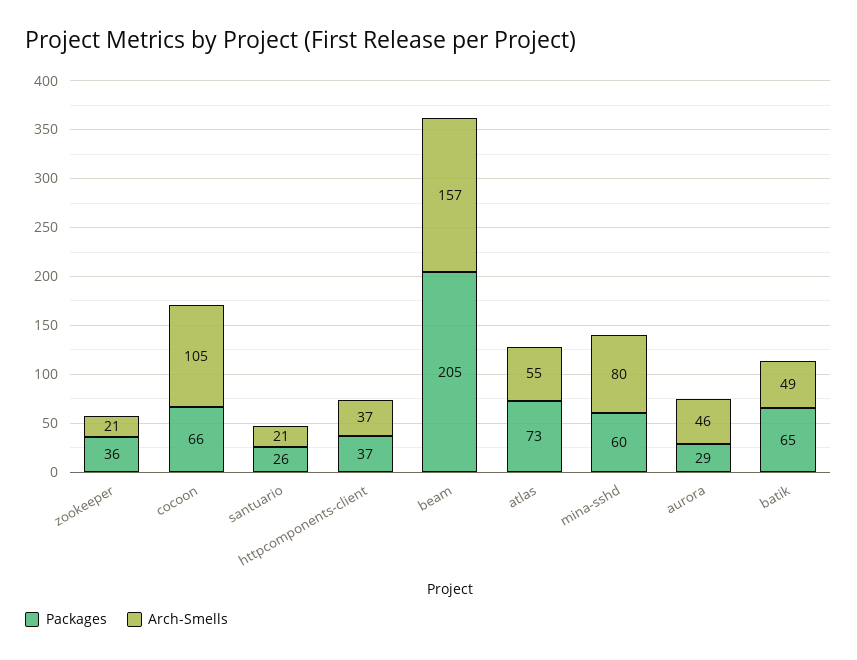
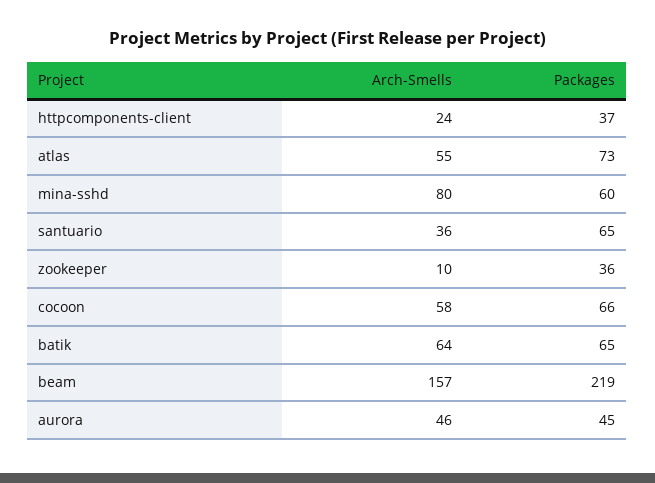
  {
    "Packages": {
      "zookeeper": 36,
      "cocoon": 66,
-     "santuario": 26,
+     "santuario": 65,
      "httpcomponents-client": 37,
-     "beam": 205,
+     "beam": 219,
      "atlas": 73,
      "mina-sshd": 60,
-     "aurora": 29,
+     "aurora": 45,
      "batik": 65
    },
    "Arch-Smells": {
-     "zookeeper": 21,
+     "zookeeper": 10,
-     "cocoon": 105,
+     "cocoon": 58,
-     "santuario": 21,
+     "santuario": 36,
-     "httpcomponents-client": 37,
+     "httpcomponents-client": 24,
      "beam": 157,
      "atlas": 55,
      "mina-sshd": 80,
      "aurora": 46,
-     "batik": 49
+     "batik": 64
    }
  }

